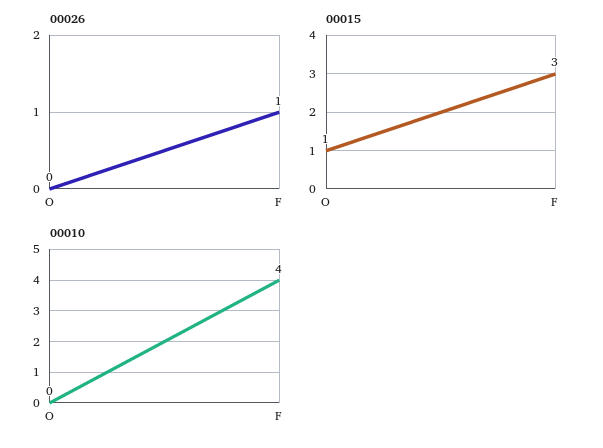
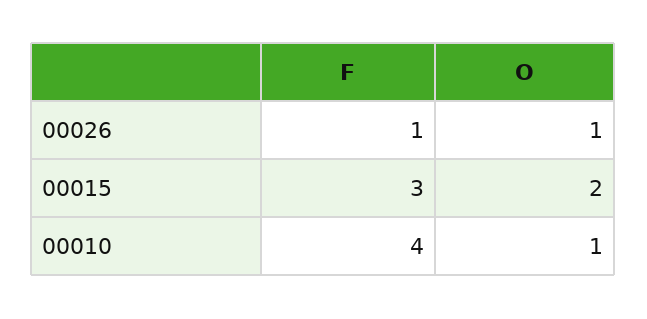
  {
    "00026": {
-     "O": 0,
+     "O": 1,
      "F": 1
    },
    "00015": {
-     "O": 1,
+     "O": 2,
      "F": 3
    },
    "00010": {
-     "O": 0,
+     "O": 1,
      "F": 4
    }
  }

